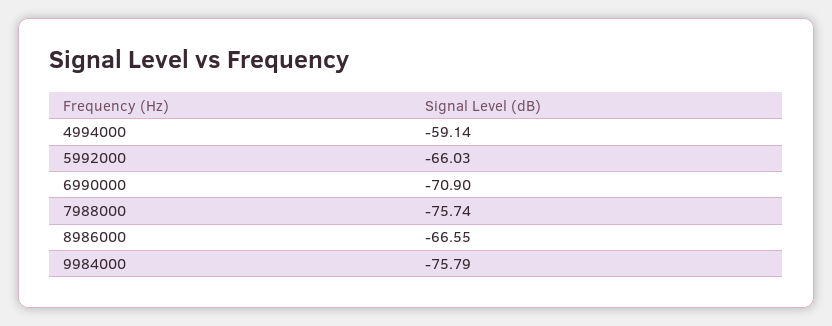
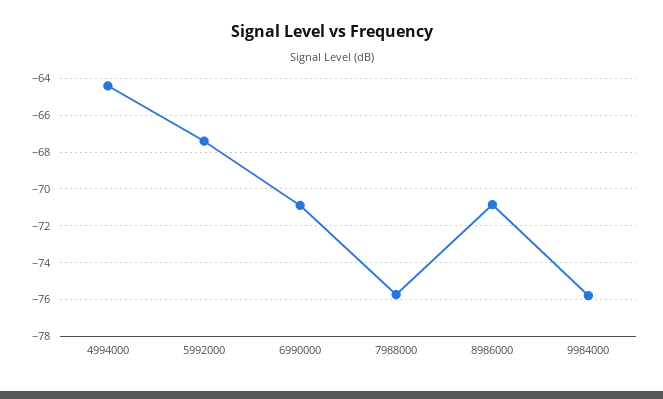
  {
-   "4994000": -59.14,
+   "4994000": -64.5,
-   "5992000": -66.03,
+   "5992000": -67.5,
    "6990000": -70.9,
    "7988000": -75.74,
-   "8986000": -66.55,
+   "8986000": -71,
    "9984000": -75.79
  }

